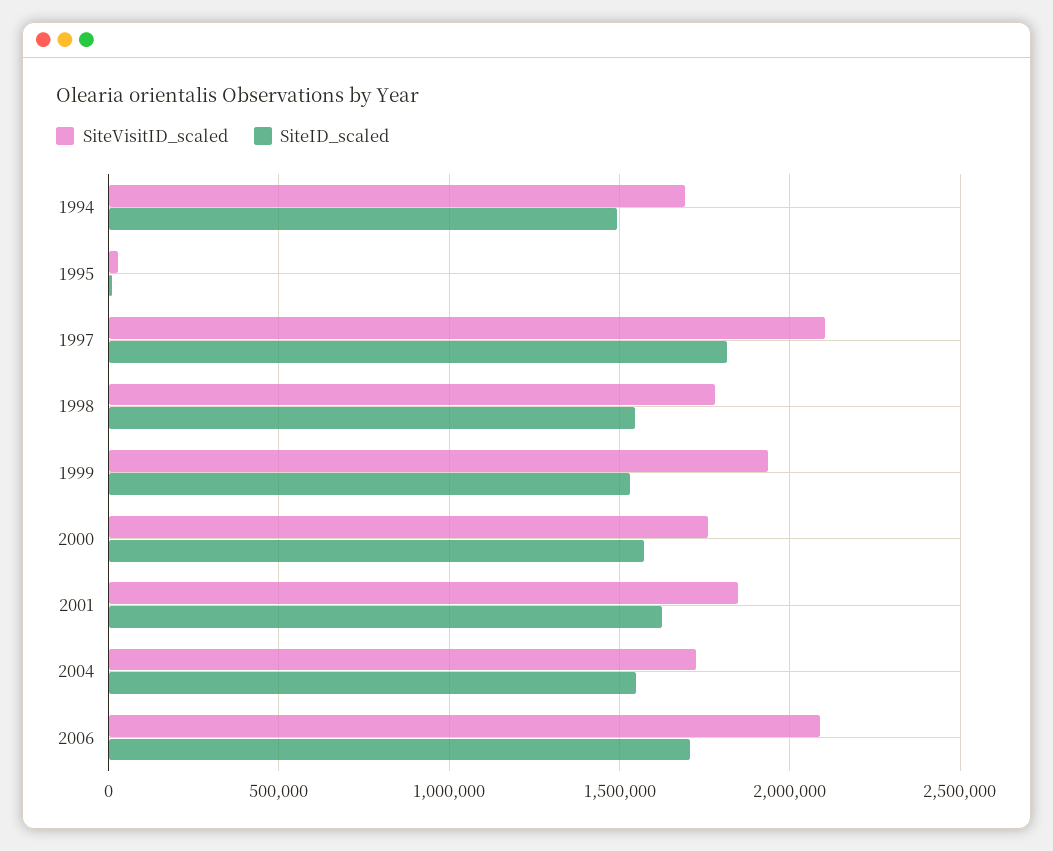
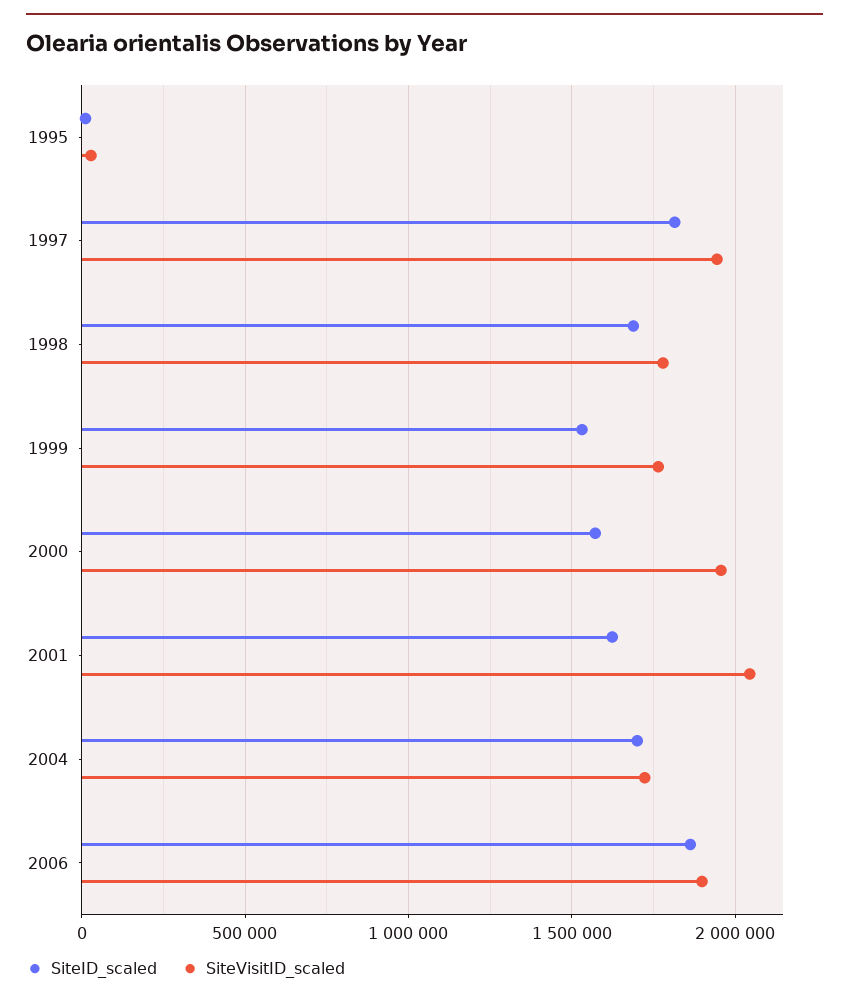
  {
    "SiteVisitID_scaled": {
-     "1994": 1700000,
      "1995": 50000,
-     "1997": 2100000,
+     "1997": 1950000,
      "1998": 1800000,
-     "1999": 1950000,
+     "1999": 1750000,
-     "2000": 1750000,
+     "2000": 1950000,
-     "2001": 1850000,
+     "2001": 2050000,
      "2004": 1700000,
-     "2006": 2100000
+     "2006": 1900000
    },
    "SiteID_scaled": {
-     "1994": 1500000,
      "1995": 0,
      "1997": 1800000,
-     "1998": 1550000,
+     "1998": 1700000,
      "1999": 1550000,
      "2000": 1550000,
      "2001": 1600000,
-     "2004": 1550000,
+     "2004": 1700000,
-     "2006": 1700000
+     "2006": 1850000
    }
  }

